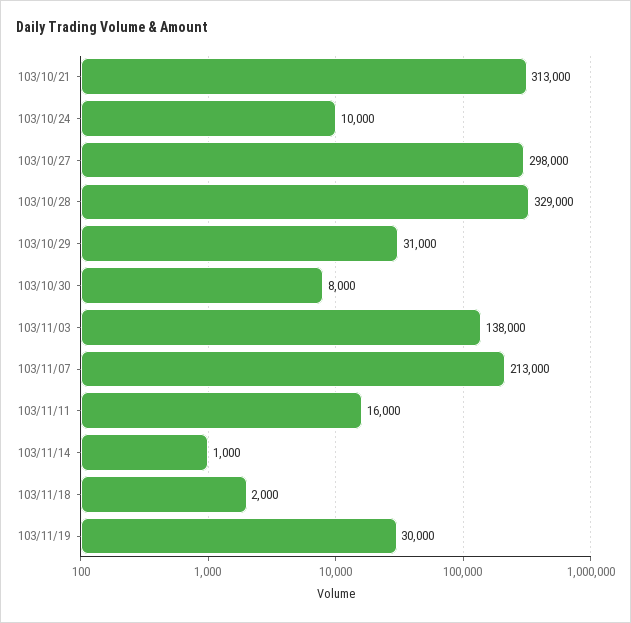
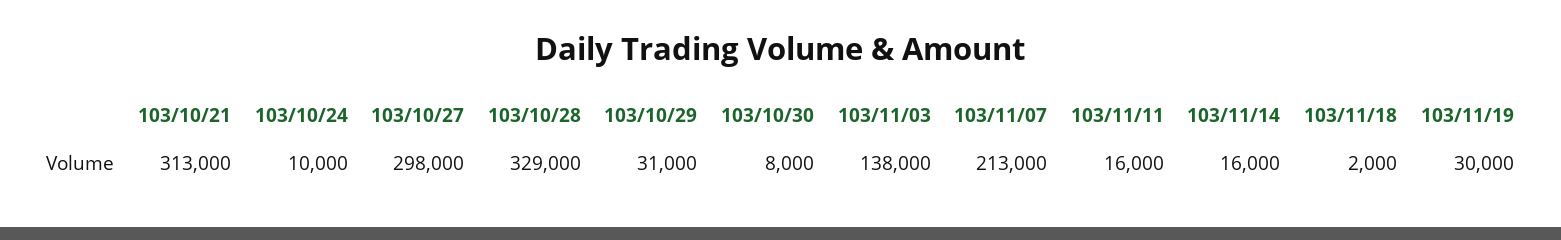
  {
    "103/10/21": 313000,
    "103/10/24": 10000,
    "103/10/27": 298000,
    "103/10/28": 329000,
    "103/10/29": 31000,
    "103/10/30": 8000,
    "103/11/03": 138000,
    "103/11/07": 213000,
    "103/11/11": 16000,
-   "103/11/14": 1000,
+   "103/11/14": 16000,
    "103/11/18": 2000,
    "103/11/19": 30000
  }

